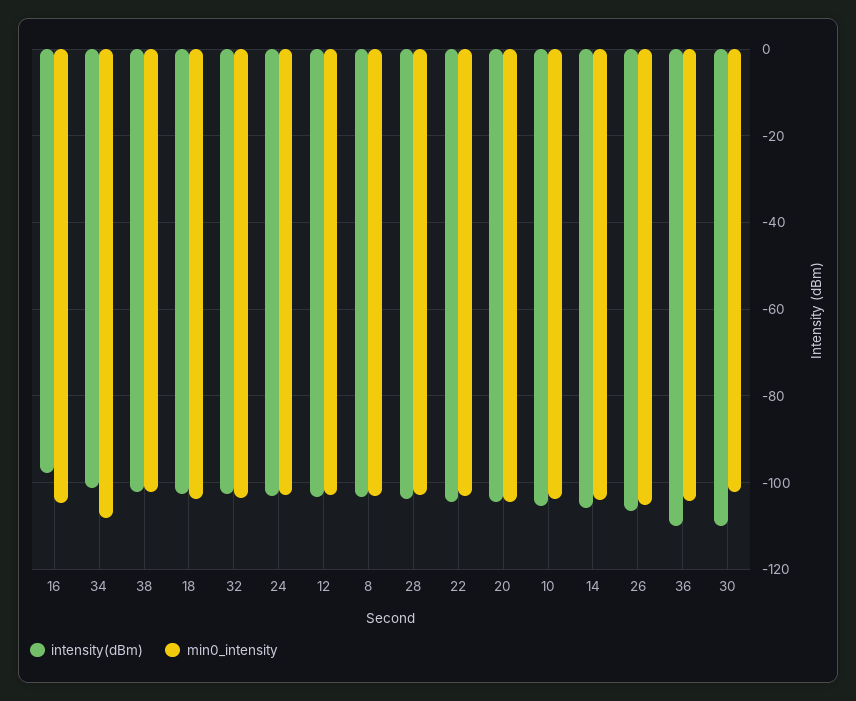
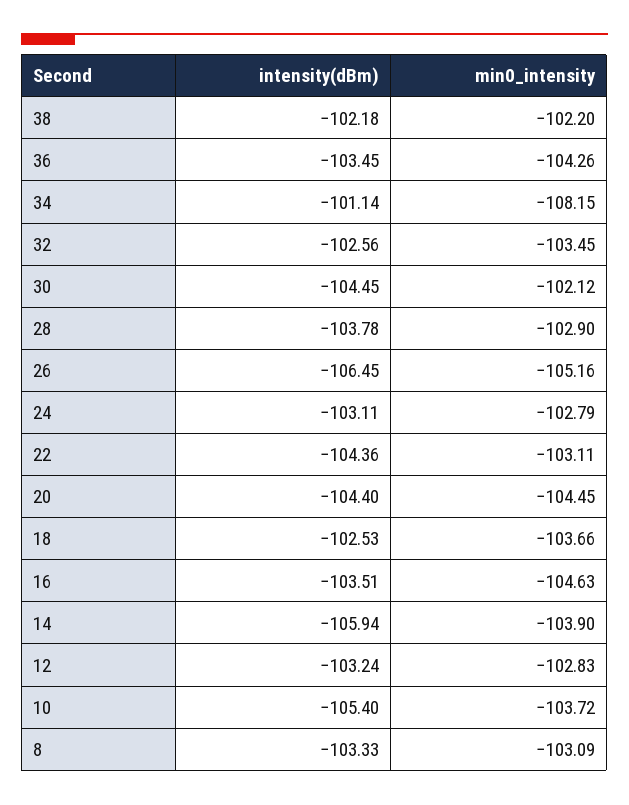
  {
    "intensity(dBm)": {
-     "16": -98,
+     "16": -103.51,
      "34": -101.14,
      "38": -102.18,
      "18": -102.53,
      "32": -102.56,
      "24": -103.11,
      "12": -103.24,
      "8": -103.33,
      "28": -103.78,
      "22": -104.36,
      "20": -104.4,
      "10": -105.4,
      "14": -105.94,
      "26": -106.45,
-     "36": -110,
+     "36": -103.45,
-     "30": -110
+     "30": -104.45
    },
    "min0_intensity": {
      "16": -104.63,
      "34": -108.15,
      "38": -102.2,
      "18": -103.66,
      "32": -103.45,
      "24": -102.79,
      "12": -102.83,
      "8": -103.09,
      "28": -102.9,
      "22": -103.11,
      "20": -104.45,
      "10": -103.72,
      "14": -103.9,
      "26": -105.16,
      "36": -104.26,
      "30": -102.12
    }
  }

